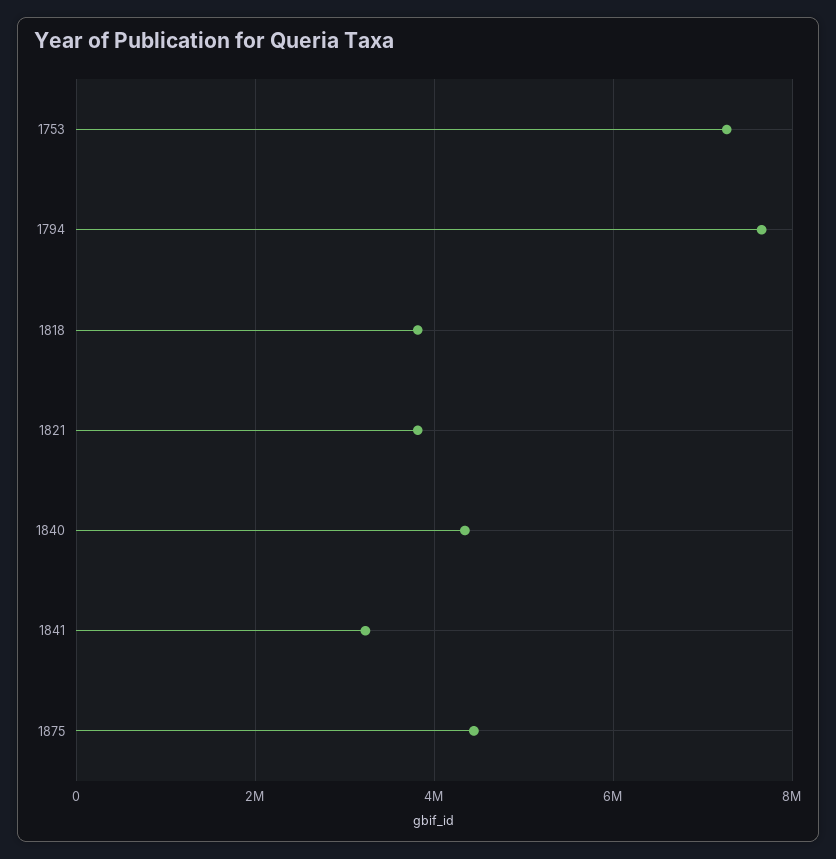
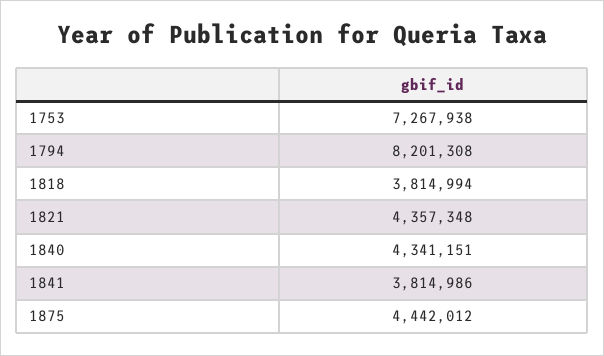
  {
    "1753": 7267938,
-   "1794": 7600000,
+   "1794": 8201308,
    "1818": 3814994,
-   "1821": 3800000,
+   "1821": 4357348,
    "1840": 4341151,
-   "1841": 3200000,
+   "1841": 3814986,
    "1875": 4442012
  }

